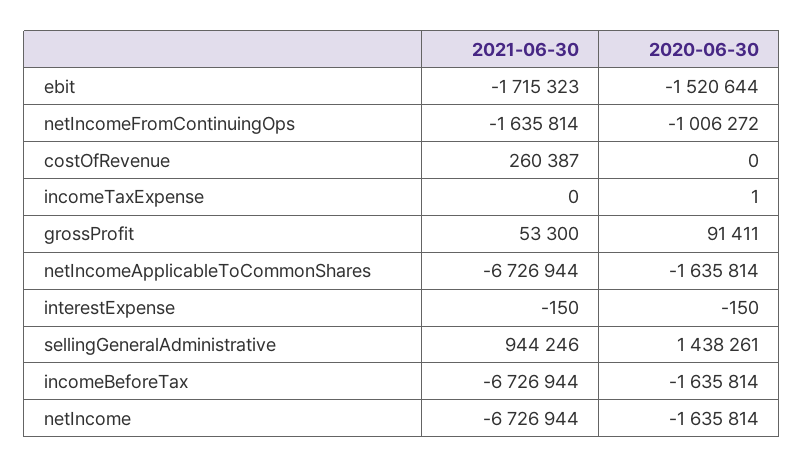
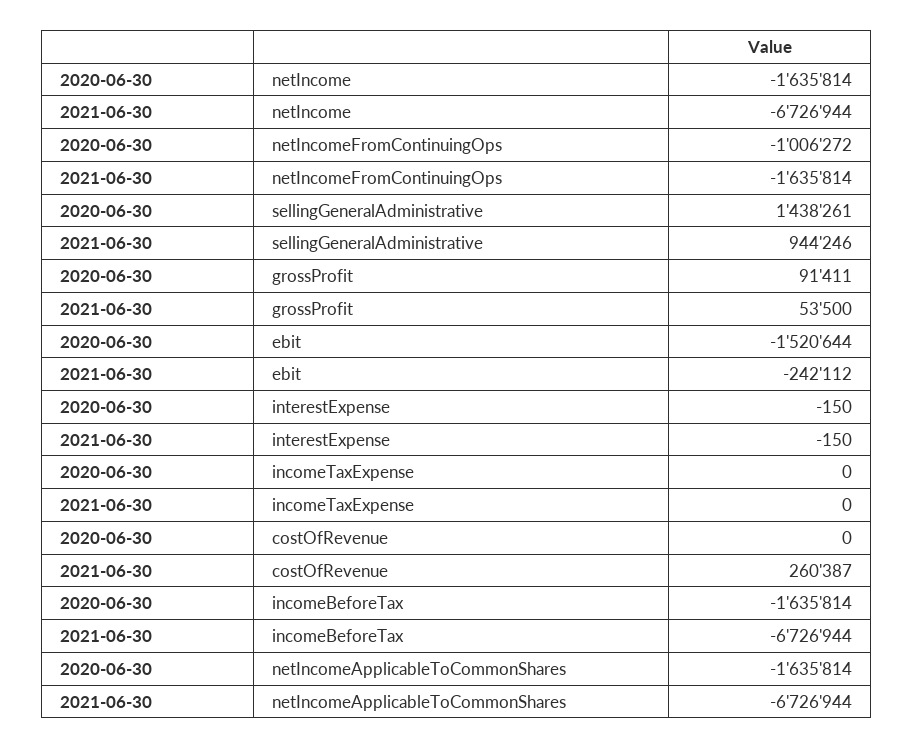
  {
    "2021-06-30": {
-     "ebit": -1715323,
+     "ebit": -242112,
      "netIncomeFromContinuingOps": -1635814,
      "costOfRevenue": 260387,
      "incomeTaxExpense": 0,
-     "grossProfit": 53300,
+     "grossProfit": 53500,
      "netIncomeApplicableToCommonShares": -6726944,
      "interestExpense": -150,
      "sellingGeneralAdministrative": 944246,
      "incomeBeforeTax": -6726944,
      "netIncome": -6726944
    },
    "2020-06-30": {
      "ebit": -1520644,
      "netIncomeFromContinuingOps": -1006272,
      "costOfRevenue": 0,
-     "incomeTaxExpense": 1,
+     "incomeTaxExpense": 0,
      "grossProfit": 91411,
      "netIncomeApplicableToCommonShares": -1635814,
      "interestExpense": -150,
      "sellingGeneralAdministrative": 1438261,
      "incomeBeforeTax": -1635814,
      "netIncome": -1635814
    }
  }

